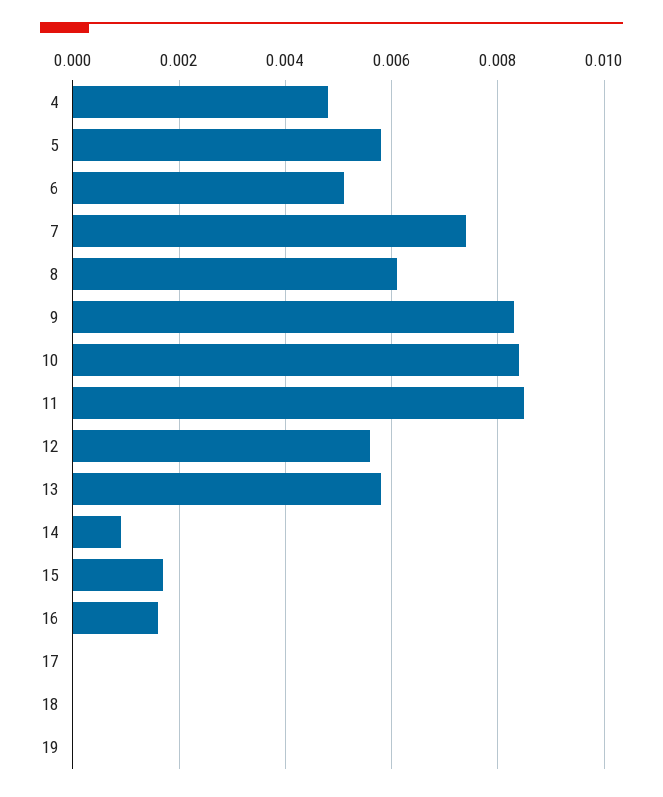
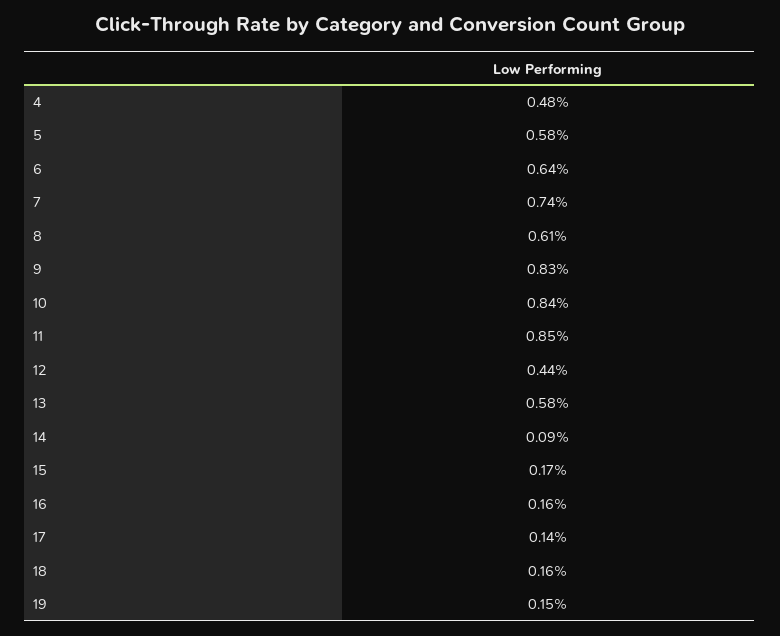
  {
    "4": 0.0048,
    "5": 0.0058,
-   "6": 0.005,
+   "6": 0.0064,
    "7": 0.0074,
    "8": 0.0061,
    "9": 0.0083,
    "10": 0.0084,
    "11": 0.0085,
-   "12": 0.0055,
+   "12": 0.0044,
    "13": 0.0058,
    "14": 0.0009,
    "15": 0.0017,
    "16": 0.0016,
-   "17": 0,
+   "17": 0.0014,
-   "18": 0,
+   "18": 0.0016,
-   "19": 0
+   "19": 0.0015
  }

